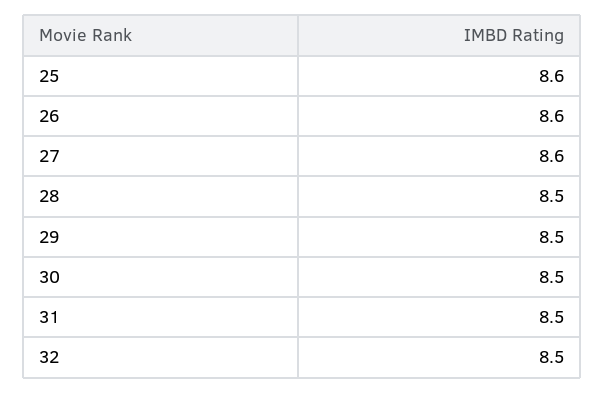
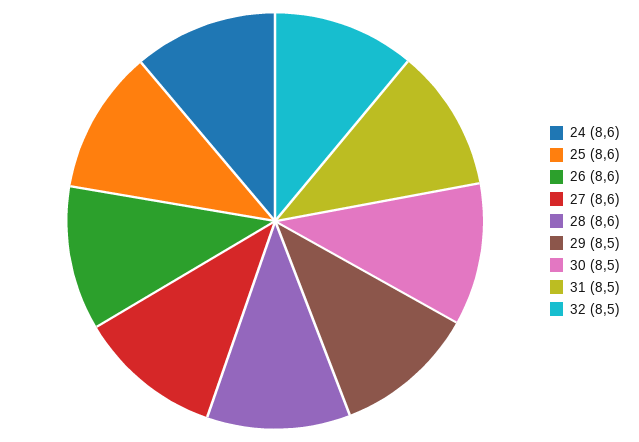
  {
    "25": 8.6,
    "26": 8.6,
    "27": 8.6,
-   "28": 8.5,
+   "28": 8.6,
    "29": 8.5,
    "30": 8.5,
    "31": 8.5,
-   "32": 8.5
+   "32": 8.5,
+   "24": 8.6
  }

